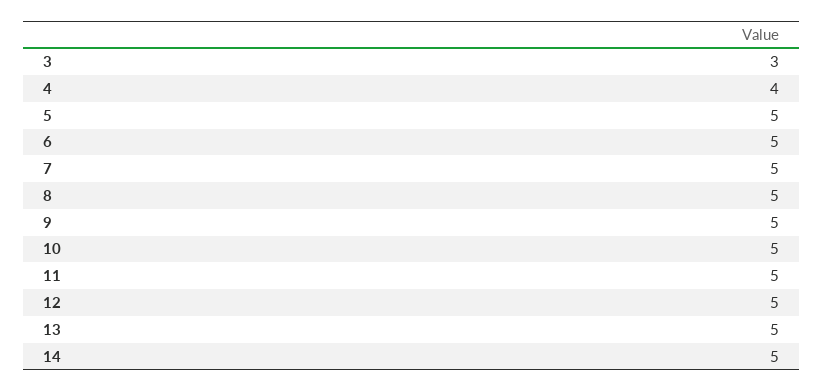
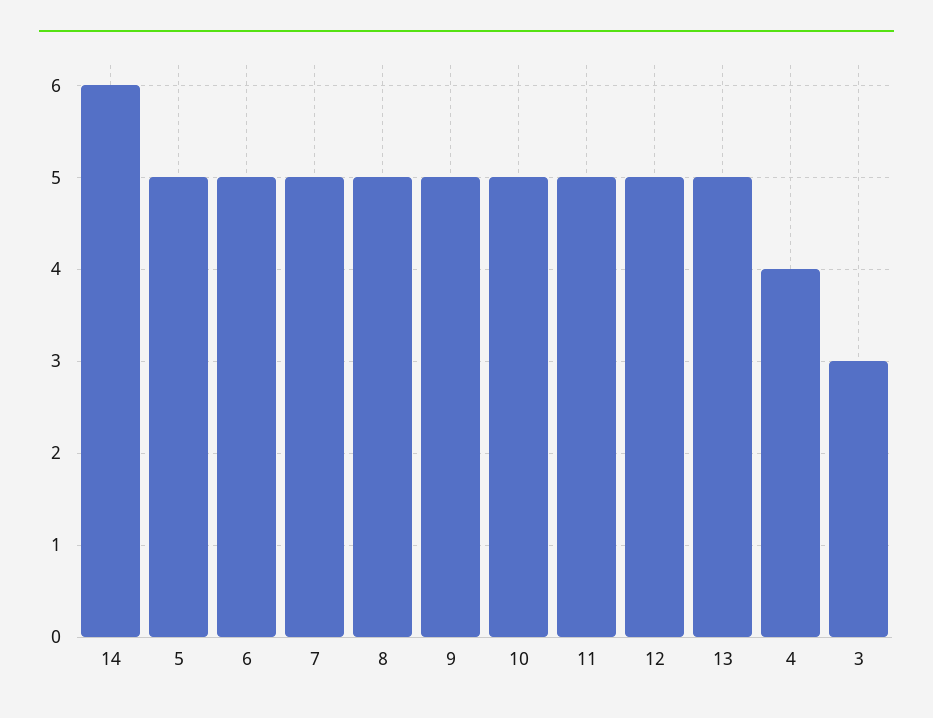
  {
    "3": 3,
    "4": 4,
    "5": 5,
    "6": 5,
    "7": 5,
    "8": 5,
    "9": 5,
    "10": 5,
    "11": 5,
    "12": 5,
    "13": 5,
-   "14": 5
+   "14": 6
  }

